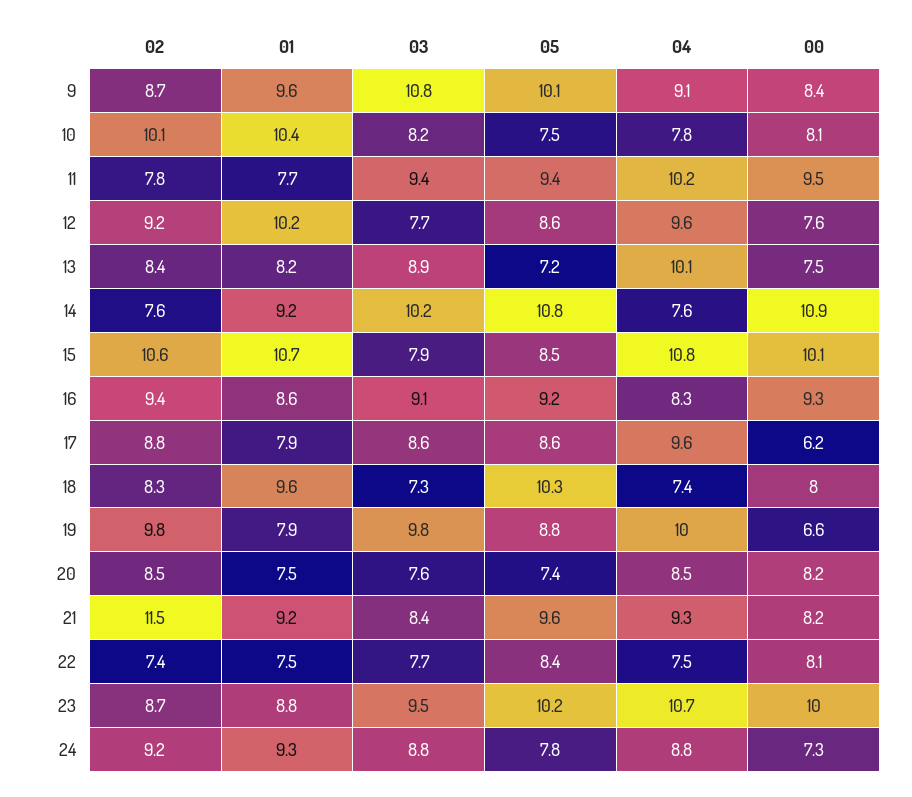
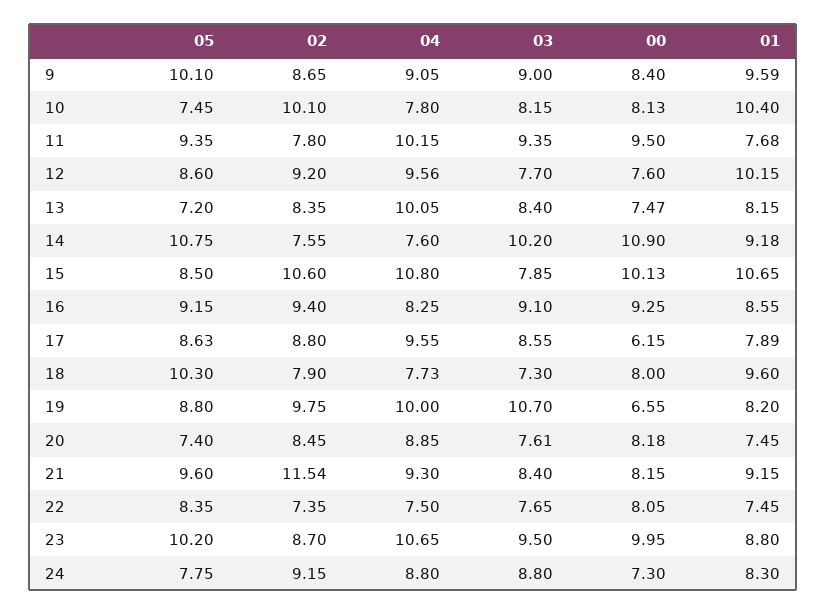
  {
    "02": {
      "9": 8.65,
      "10": 10.1,
      "11": 7.8,
      "12": 9.2,
      "13": 8.35,
      "14": 7.55,
      "15": 10.6,
      "16": 9.4,
      "17": 8.8,
-     "18": 8.3,
+     "18": 7.9,
      "19": 9.75,
      "20": 8.45,
      "21": 11.54,
      "22": 7.35,
      "23": 8.7,
      "24": 9.15
    },
    "01": {
      "9": 9.59,
      "10": 10.4,
      "11": 7.68,
      "12": 10.15,
      "13": 8.15,
      "14": 9.18,
      "15": 10.65,
      "16": 8.55,
      "17": 7.89,
      "18": 9.6,
-     "19": 7.9,
+     "19": 8.2,
      "20": 7.45,
      "21": 9.15,
      "22": 7.45,
      "23": 8.8,
-     "24": 9.3
+     "24": 8.3
    },
    "03": {
-     "9": 10.8,
+     "9": 9,
      "10": 8.15,
      "11": 9.35,
      "12": 7.7,
-     "13": 8.9,
+     "13": 8.4,
      "14": 10.2,
      "15": 7.85,
      "16": 9.1,
      "17": 8.55,
      "18": 7.3,
-     "19": 9.8,
+     "19": 10.7,
      "20": 7.61,
      "21": 8.4,
      "22": 7.65,
      "23": 9.5,
      "24": 8.8
    },
    "05": {
      "9": 10.1,
      "10": 7.45,
      "11": 9.35,
      "12": 8.6,
      "13": 7.2,
      "14": 10.75,
      "15": 8.5,
      "16": 9.15,
      "17": 8.63,
      "18": 10.3,
      "19": 8.8,
      "20": 7.4,
      "21": 9.6,
      "22": 8.35,
      "23": 10.2,
      "24": 7.75
    },
    "04": {
      "9": 9.05,
      "10": 7.8,
      "11": 10.15,
      "12": 9.56,
      "13": 10.05,
      "14": 7.6,
      "15": 10.8,
      "16": 8.25,
      "17": 9.55,
-     "18": 7.4,
+     "18": 7.73,
      "19": 10,
-     "20": 8.5,
+     "20": 8.85,
      "21": 9.3,
      "22": 7.5,
      "23": 10.65,
      "24": 8.8
    },
    "00": {
      "9": 8.4,
      "10": 8.13,
      "11": 9.5,
      "12": 7.6,
      "13": 7.47,
      "14": 10.9,
      "15": 10.13,
      "16": 9.25,
      "17": 6.15,
      "18": 8,
      "19": 6.55,
      "20": 8.18,
      "21": 8.15,
      "22": 8.05,
      "23": 9.95,
      "24": 7.3
    }
  }

